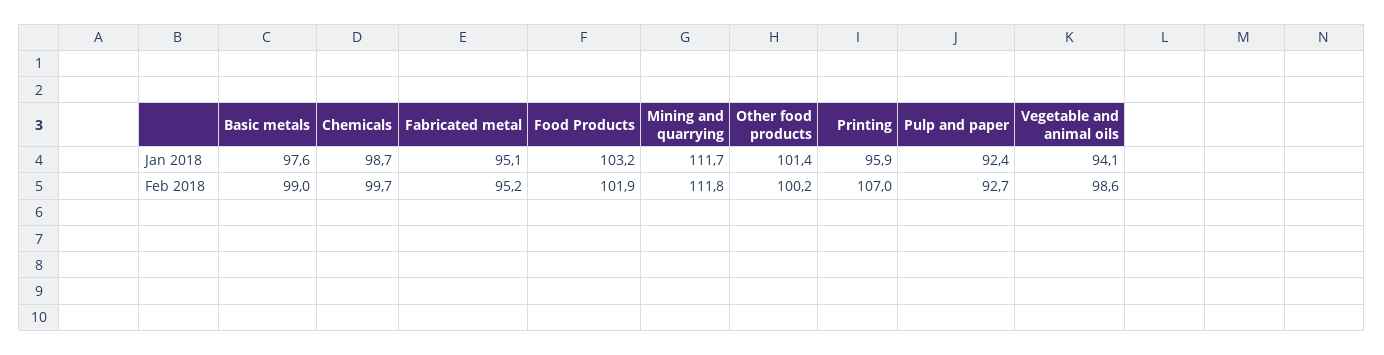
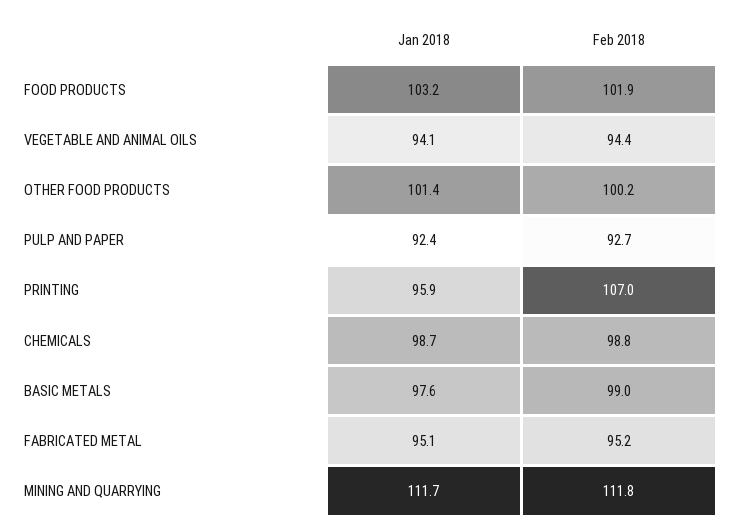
  {
    "Basic metals": {
      "Jan 2018": 97.6,
      "Feb 2018": 99
    },
    "Chemicals": {
      "Jan 2018": 98.7,
-     "Feb 2018": 99.7
+     "Feb 2018": 98.8
    },
    "Fabricated metal": {
      "Jan 2018": 95.1,
      "Feb 2018": 95.2
    },
    "Food Products": {
      "Jan 2018": 103.2,
      "Feb 2018": 101.9
    },
    "Mining and quarrying": {
      "Jan 2018": 111.7,
      "Feb 2018": 111.8
    },
    "Other food products": {
      "Jan 2018": 101.4,
      "Feb 2018": 100.2
    },
    "Printing": {
      "Jan 2018": 95.9,
      "Feb 2018": 107
    },
    "Pulp and paper": {
      "Jan 2018": 92.4,
      "Feb 2018": 92.7
    },
    "Vegetable and animal oils": {
      "Jan 2018": 94.1,
-     "Feb 2018": 98.6
+     "Feb 2018": 94.4
    }
  }

